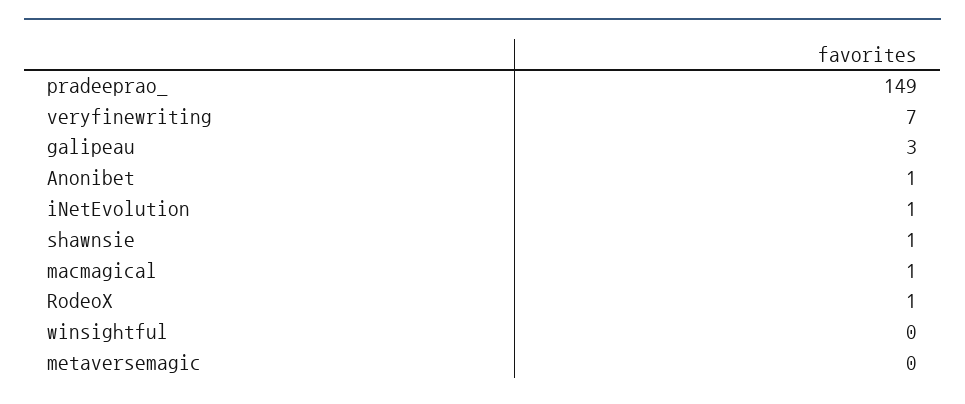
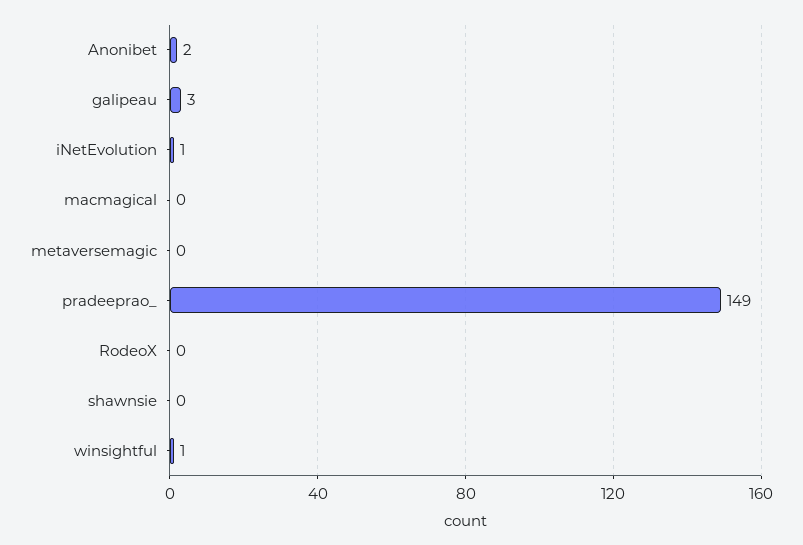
  {
    "pradeeprao_": 149,
-   "veryfinewriting": 7,
    "galipeau": 3,
-   "Anonibet": 1,
+   "Anonibet": 2,
    "iNetEvolution": 1,
-   "shawnsie": 1,
+   "shawnsie": 0,
-   "macmagical": 1,
+   "macmagical": 0,
-   "RodeoX": 1,
+   "RodeoX": 0,
-   "winsightful": 0,
+   "winsightful": 1,
    "metaversemagic": 0
  }

